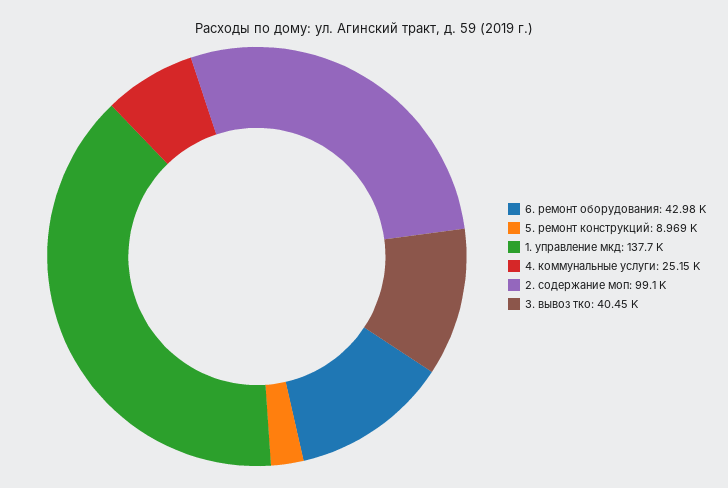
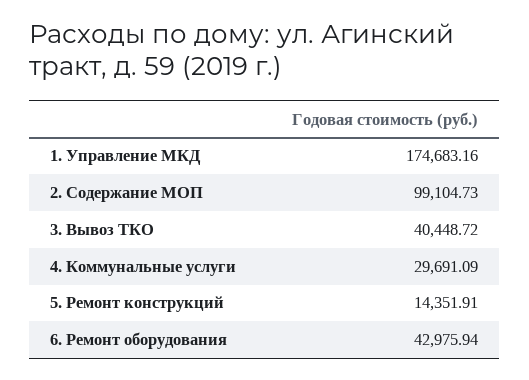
  {
    "6. ремонт оборудования": 42975.94,
-   "5. ремонт конструкций": 8969,
+   "5. ремонт конструкций": 14351.91,
-   "1. управление мкд": 137700,
+   "1. управление мкд": 174683.16,
-   "4. коммунальные услуги": 25150,
+   "4. коммунальные услуги": 29691.09,
    "2. содержание моп": 99104.73,
    "3. вывоз тко": 40448.72
  }

